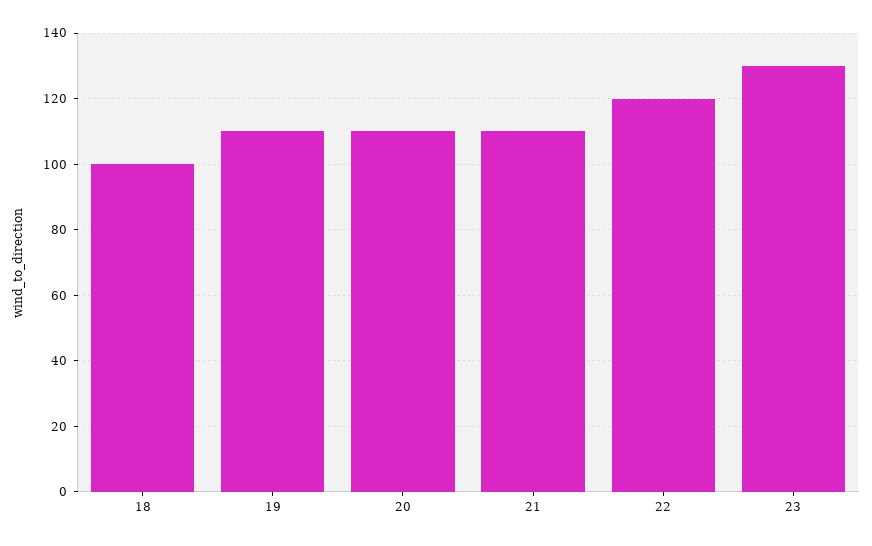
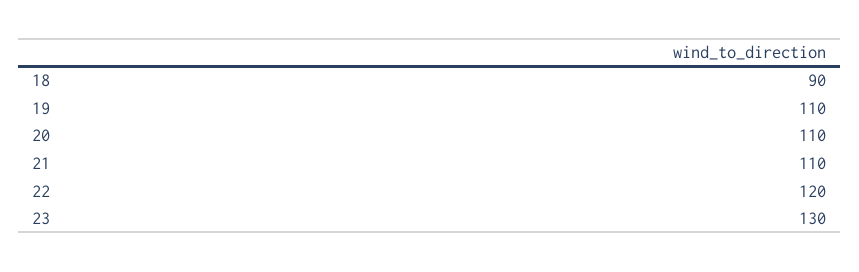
  {
-   "18": 100,
+   "18": 90,
    "19": 110,
    "20": 110,
    "21": 110,
    "22": 120,
    "23": 130
  }

